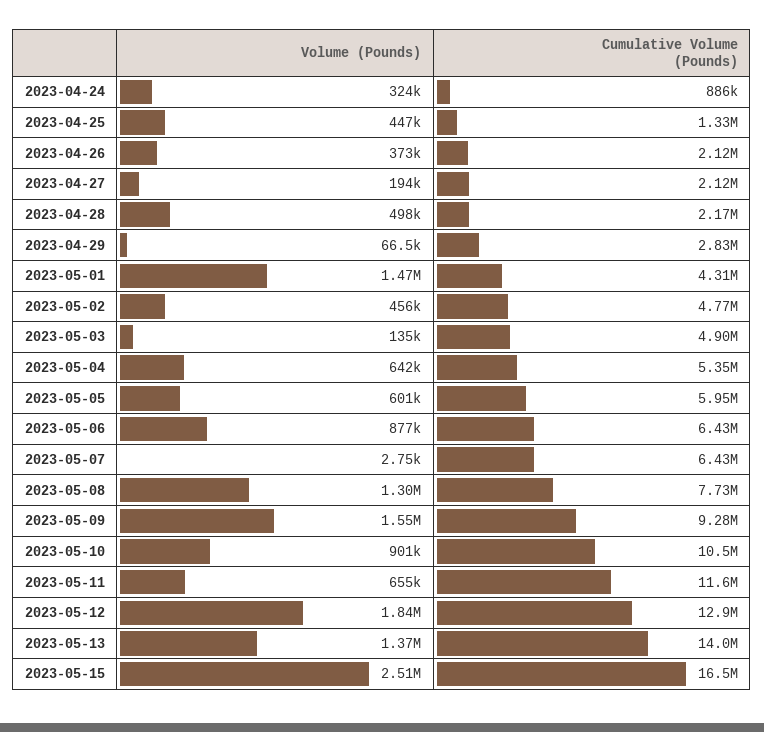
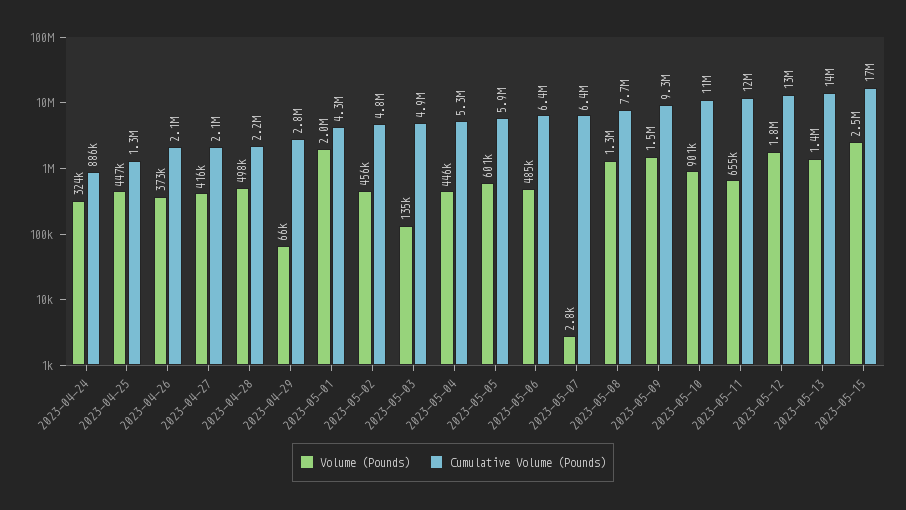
  {
    "Volume (Pounds)": {
      "2023-04-24": 324000,
      "2023-04-25": 447000,
      "2023-04-26": 373000,
-     "2023-04-27": 194000,
+     "2023-04-27": 416000,
      "2023-04-28": 498000,
      "2023-04-29": 66500,
-     "2023-05-01": 1470000,
+     "2023-05-01": 2000000,
      "2023-05-02": 456000,
      "2023-05-03": 135000,
-     "2023-05-04": 642000,
+     "2023-05-04": 446000,
      "2023-05-05": 601000,
-     "2023-05-06": 877000,
+     "2023-05-06": 485000,
      "2023-05-07": 2750,
      "2023-05-08": 1300000,
      "2023-05-09": 1550000,
      "2023-05-10": 901000,
      "2023-05-11": 655000,
      "2023-05-12": 1840000,
      "2023-05-13": 1370000,
      "2023-05-15": 2510000
    },
    "Cumulative Volume (Pounds)": {
      "2023-04-24": 886000,
      "2023-04-25": 1330000,
      "2023-04-26": 2120000,
      "2023-04-27": 2120000,
      "2023-04-28": 2170000,
      "2023-04-29": 2830000,
      "2023-05-01": 4310000,
      "2023-05-02": 4770000,
      "2023-05-03": 4900000,
      "2023-05-04": 5350000,
      "2023-05-05": 5950000,
      "2023-05-06": 6430000,
      "2023-05-07": 6430000,
      "2023-05-08": 7730000,
      "2023-05-09": 9280000,
      "2023-05-10": 10500000,
      "2023-05-11": 11600000,
      "2023-05-12": 12900000,
      "2023-05-13": 14000000,
      "2023-05-15": 16500000
    }
  }

